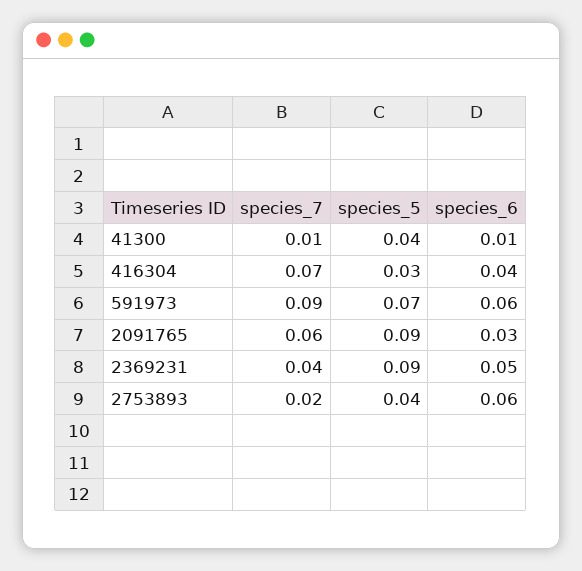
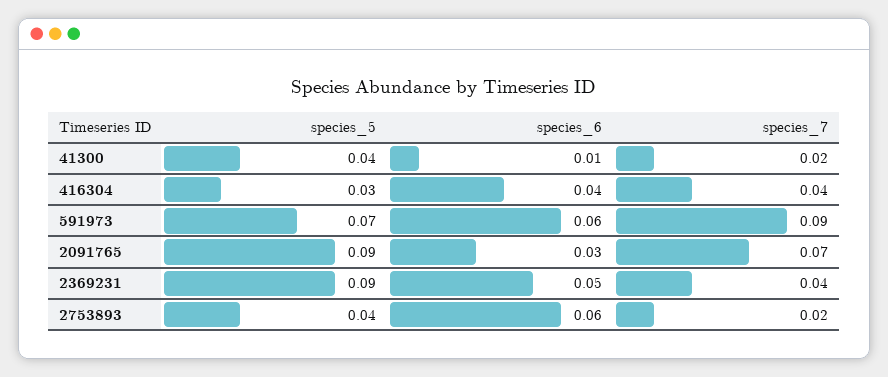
  {
    "species_7": {
-     "41300": 0.01,
+     "41300": 0.02,
-     "416304": 0.07,
+     "416304": 0.04,
      "591973": 0.09,
-     "2091765": 0.06,
+     "2091765": 0.07,
      "2369231": 0.04,
      "2753893": 0.02
    },
    "species_5": {
      "41300": 0.04,
      "416304": 0.03,
      "591973": 0.07,
      "2091765": 0.09,
      "2369231": 0.09,
      "2753893": 0.04
    },
    "species_6": {
      "41300": 0.01,
      "416304": 0.04,
      "591973": 0.06,
      "2091765": 0.03,
      "2369231": 0.05,
      "2753893": 0.06
    }
  }

